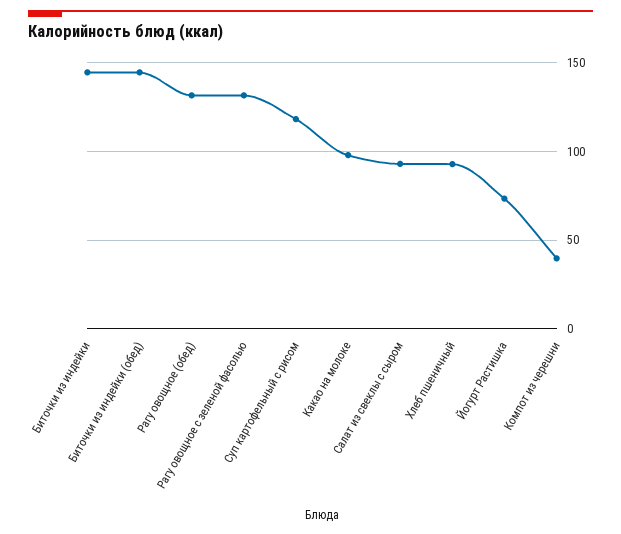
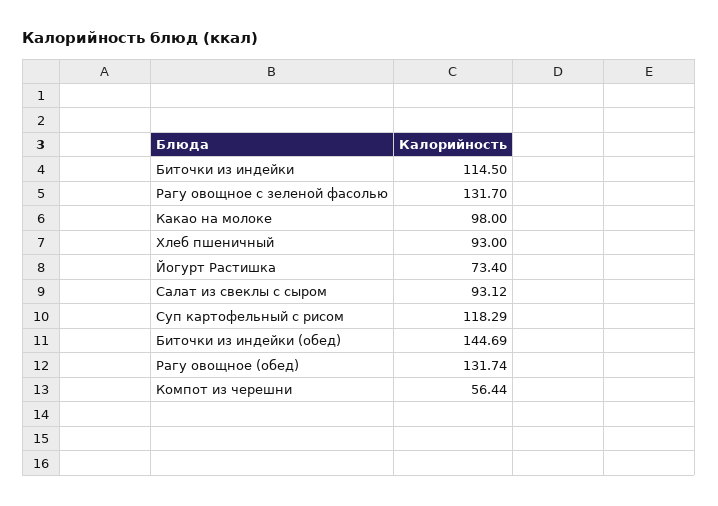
  {
-   "Биточки из индейки": 145,
+   "Биточки из индейки": 114.5,
    "Биточки из индейки (обед)": 144.69,
    "Рагу овощное (обед)": 131.74,
    "Рагу овощное с зеленой фасолью": 131.7,
    "Суп картофельный с рисом": 118.29,
    "Какао на молоке": 98,
    "Салат из свеклы с сыром": 93.12,
    "Хлеб пшеничный": 93,
    "Йогурт Растишка": 73.4,
-   "Компот из черешни": 40
+   "Компот из черешни": 56.44
  }

